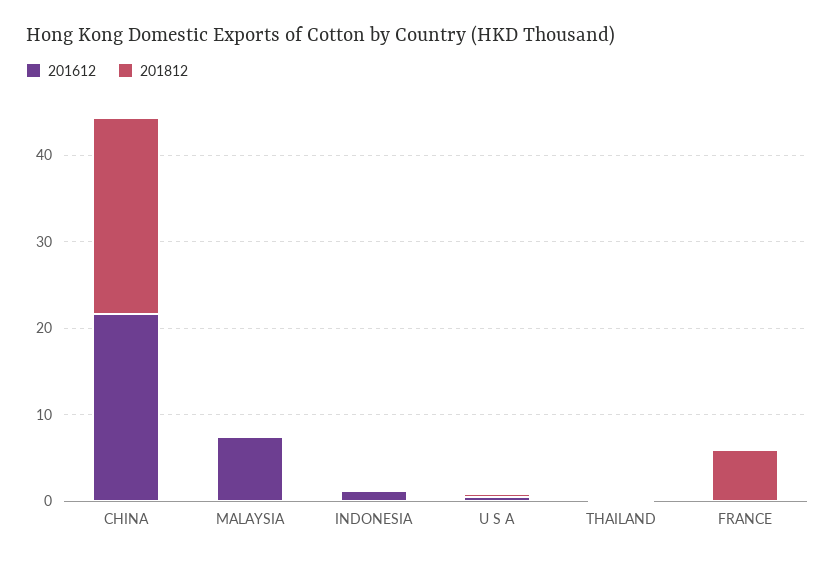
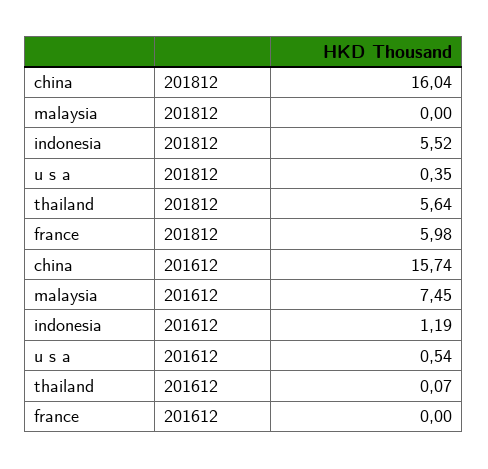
  {
    "201612": {
-     "CHINA": 22,
+     "CHINA": 15.74,
      "MALAYSIA": 7.45,
      "INDONESIA": 1.19,
      "U S A": 0.54,
      "THAILAND": 0.07,
      "FRANCE": 0
    },
    "201812": {
-     "CHINA": 22,
+     "CHINA": 16.04,
      "MALAYSIA": 0,
-     "INDONESIA": 0,
+     "INDONESIA": 5.52,
      "U S A": 0.35,
-     "THAILAND": 0,
+     "THAILAND": 5.64,
      "FRANCE": 5.98
    }
  }

